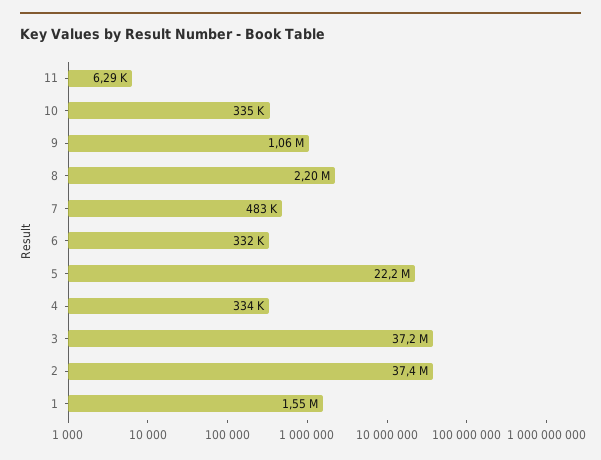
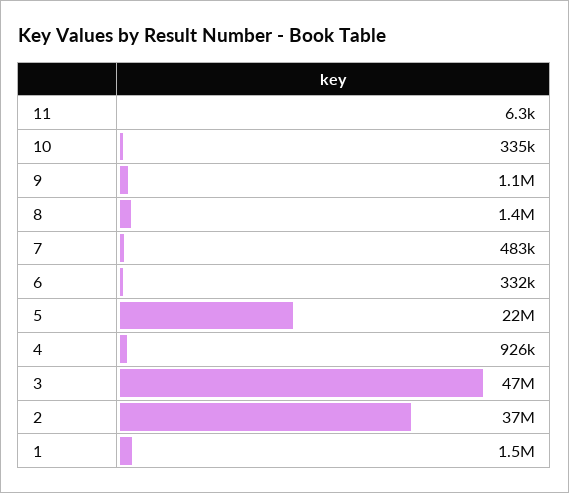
  {
    "11": 6290,
    "10": 335000,
    "9": 1060000,
-   "8": 2200000,
+   "8": 1400000,
    "7": 483000,
    "6": 332000,
    "5": 22200000,
-   "4": 334000,
+   "4": 926000,
-   "3": 37200000,
+   "3": 47000000,
    "2": 37400000,
    "1": 1550000
  }

